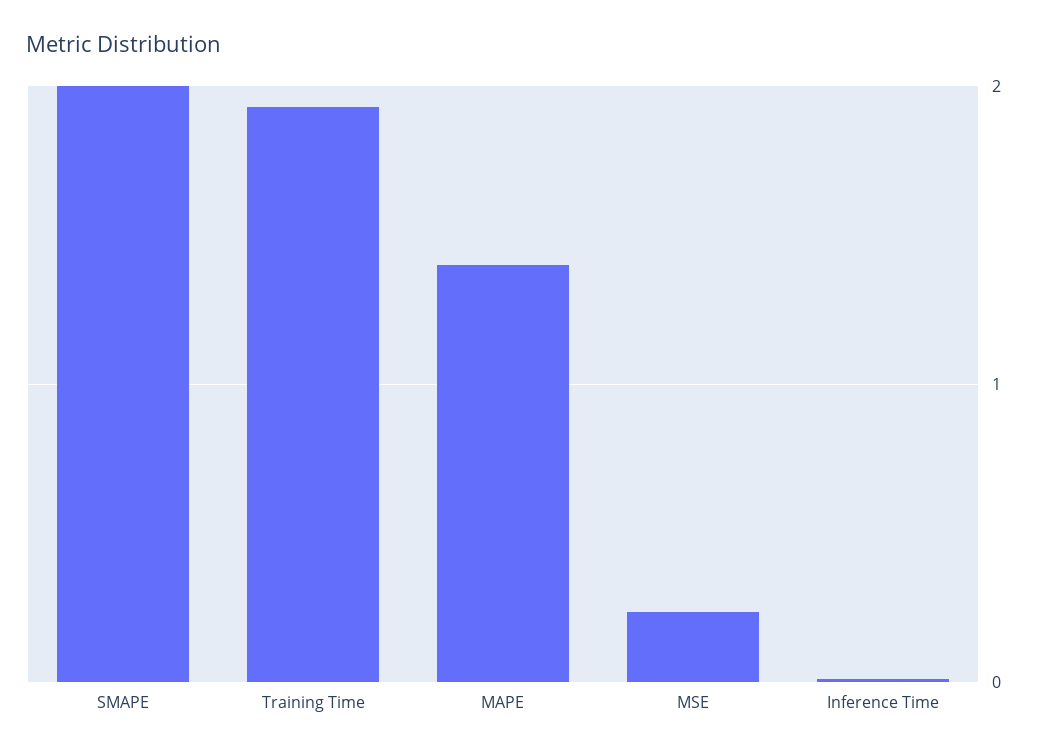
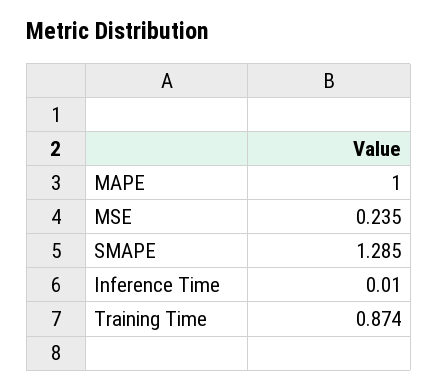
  {
-   "SMAPE": 2,
+   "SMAPE": 1.285,
-   "Training Time": 1.9,
+   "Training Time": 0.874,
-   "MAPE": 1.4,
+   "MAPE": 1,
    "MSE": 0.235,
    "Inference Time": 0.01
  }

